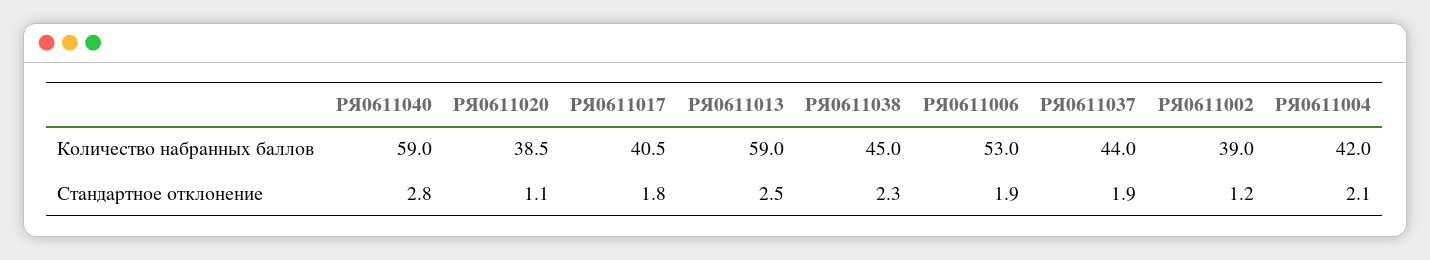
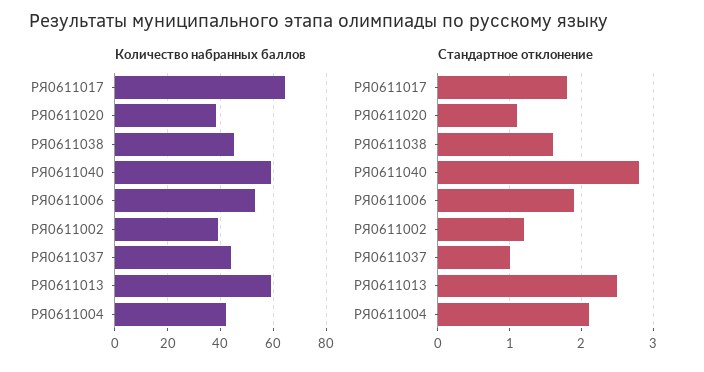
  {
    "Количество набранных баллов": {
      "РЯ0611040": 59,
      "РЯ0611020": 38.5,
-     "РЯ0611017": 40.5,
+     "РЯ0611017": 65,
      "РЯ0611013": 59,
      "РЯ0611038": 45,
      "РЯ0611006": 53,
      "РЯ0611037": 44,
      "РЯ0611002": 39,
      "РЯ0611004": 42
    },
    "Стандартное отклонение": {
      "РЯ0611040": 2.8,
      "РЯ0611020": 1.1,
      "РЯ0611017": 1.8,
      "РЯ0611013": 2.5,
-     "РЯ0611038": 2.3,
+     "РЯ0611038": 1.6,
      "РЯ0611006": 1.9,
-     "РЯ0611037": 1.9,
+     "РЯ0611037": 1,
      "РЯ0611002": 1.2,
      "РЯ0611004": 2.1
    }
  }

